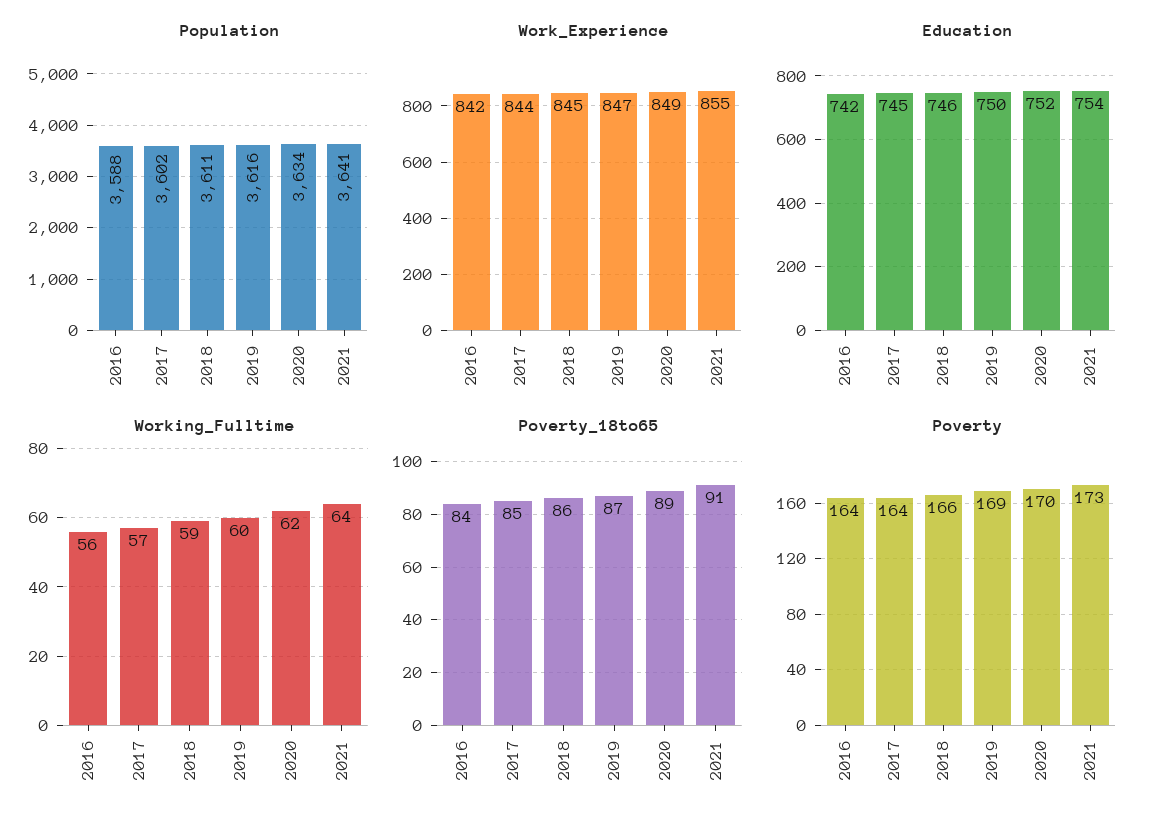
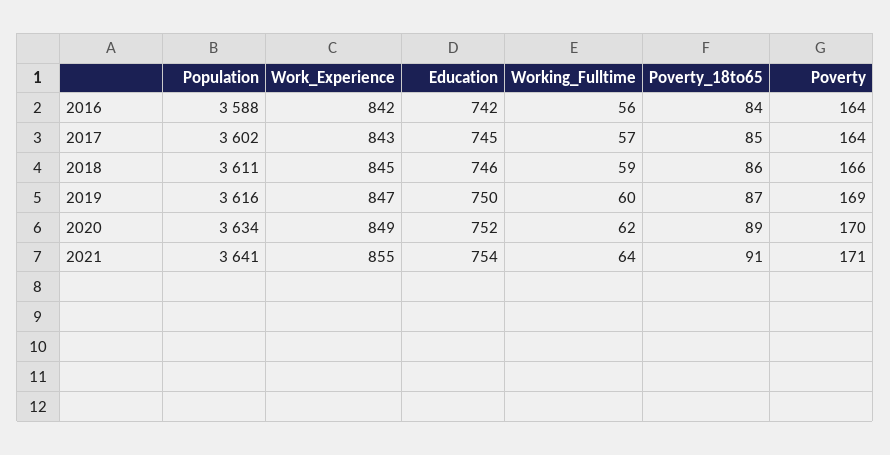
  {
    "Population": {
      "2016": 3588,
      "2017": 3602,
      "2018": 3611,
      "2019": 3616,
      "2020": 3634,
      "2021": 3641
    },
    "Work_Experience": {
      "2016": 842,
-     "2017": 844,
+     "2017": 843,
      "2018": 845,
      "2019": 847,
      "2020": 849,
      "2021": 855
    },
    "Education": {
      "2016": 742,
      "2017": 745,
      "2018": 746,
      "2019": 750,
      "2020": 752,
      "2021": 754
    },
    "Working_Fulltime": {
      "2016": 56,
      "2017": 57,
      "2018": 59,
      "2019": 60,
      "2020": 62,
      "2021": 64
    },
    "Poverty_18to65": {
      "2016": 84,
      "2017": 85,
      "2018": 86,
      "2019": 87,
      "2020": 89,
      "2021": 91
    },
    "Poverty": {
      "2016": 164,
      "2017": 164,
      "2018": 166,
      "2019": 169,
      "2020": 170,
-     "2021": 173
+     "2021": 171
    }
  }

